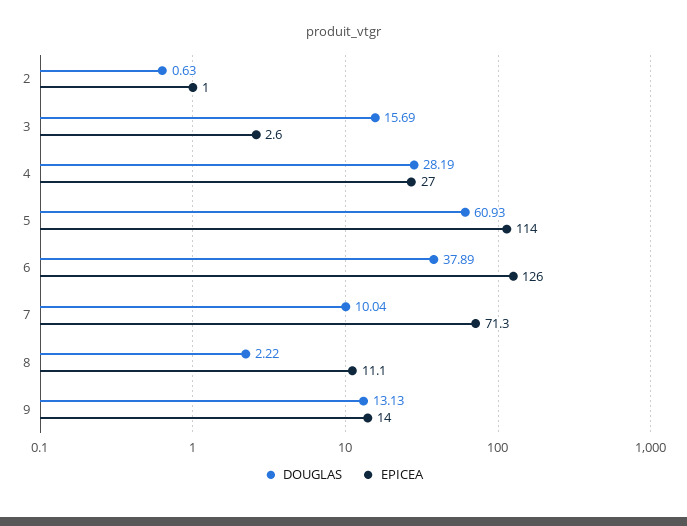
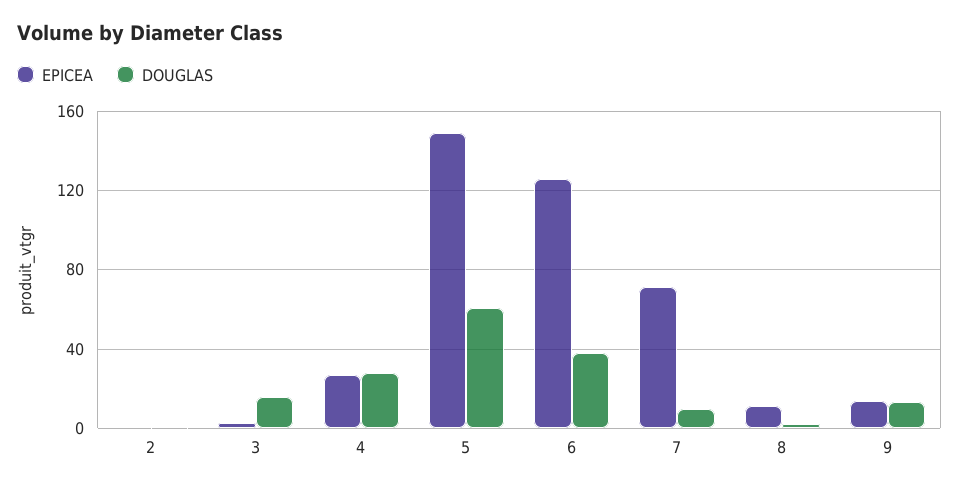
  {
    "DOUGLAS": {
      "2": 0.63,
      "3": 15.69,
      "4": 28.19,
      "5": 60.93,
      "6": 37.89,
      "7": 10.04,
      "8": 2.22,
      "9": 13.13
    },
    "EPICEA": {
      "2": 1,
      "3": 2.6,
      "4": 27,
-     "5": 114,
+     "5": 150,
      "6": 126,
      "7": 71.3,
      "8": 11.1,
      "9": 14
    }
  }

